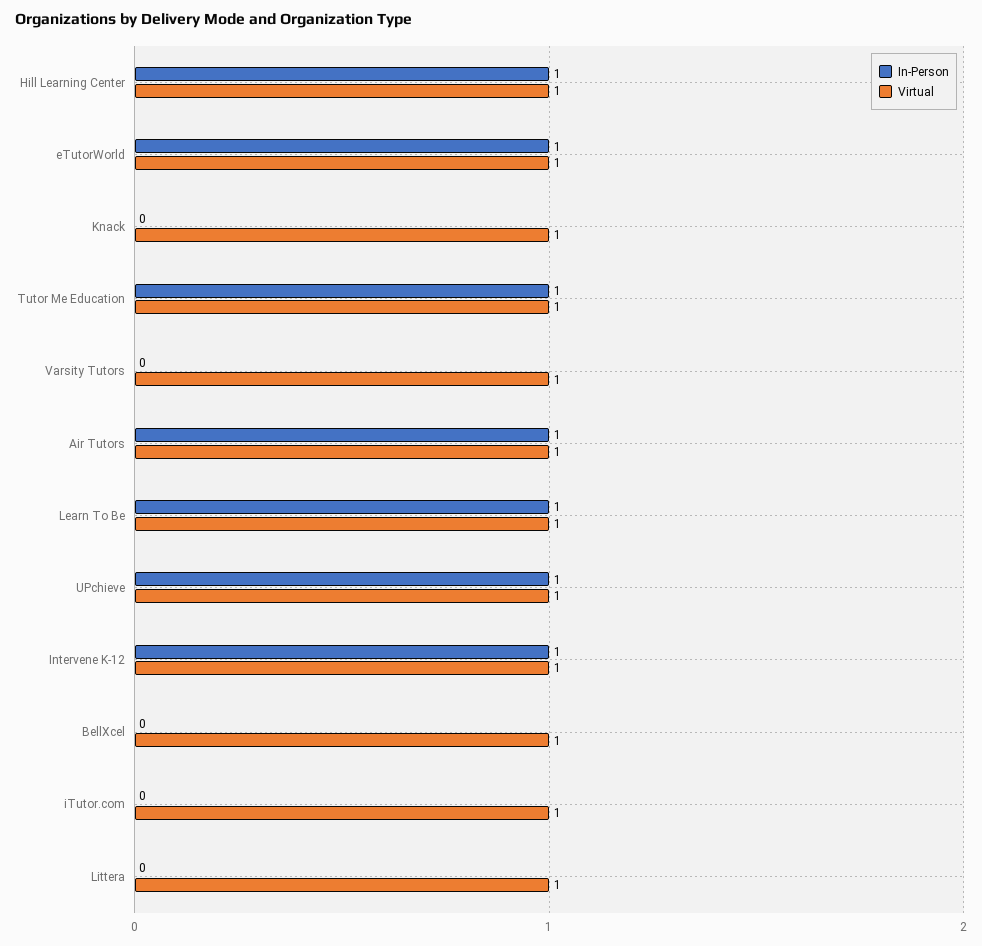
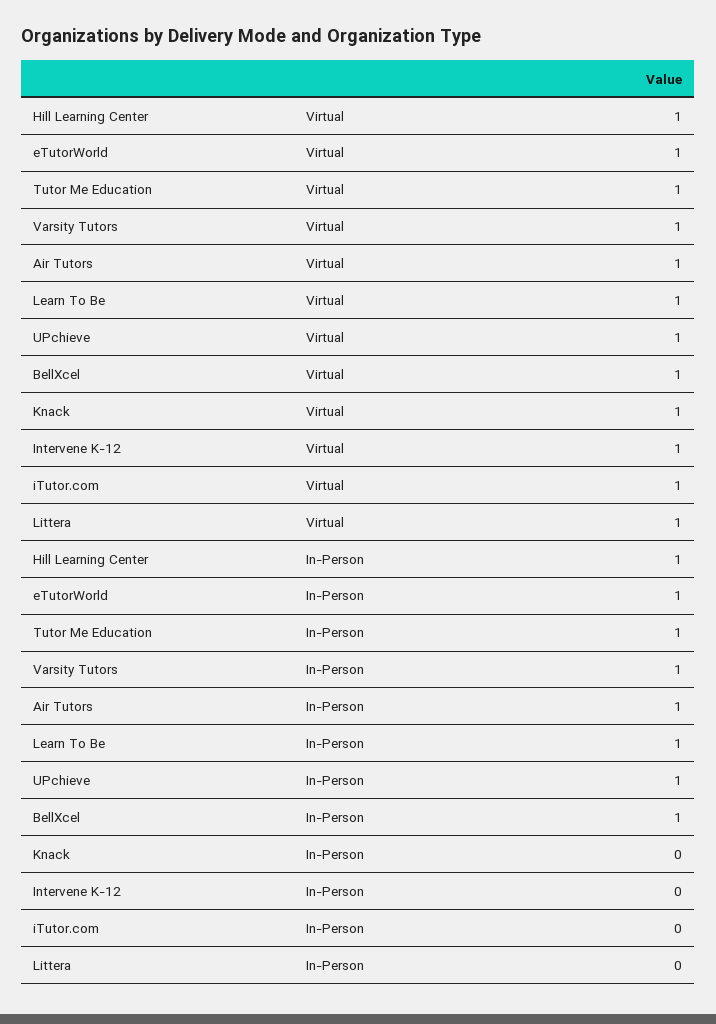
  {
    "In-Person": {
      "Hill Learning Center": 1,
      "eTutorWorld": 1,
      "Knack": 0,
      "Tutor Me Education": 1,
-     "Varsity Tutors": 0,
+     "Varsity Tutors": 1,
      "Air Tutors": 1,
      "Learn To Be": 1,
      "UPchieve": 1,
-     "Intervene K-12": 1,
+     "Intervene K-12": 0,
-     "BellXcel": 0,
+     "BellXcel": 1,
      "iTutor.com": 0,
      "Littera": 0
    },
    "Virtual": {
      "Hill Learning Center": 1,
      "eTutorWorld": 1,
      "Knack": 1,
      "Tutor Me Education": 1,
      "Varsity Tutors": 1,
      "Air Tutors": 1,
      "Learn To Be": 1,
      "UPchieve": 1,
      "Intervene K-12": 1,
      "BellXcel": 1,
      "iTutor.com": 1,
      "Littera": 1
    }
  }

